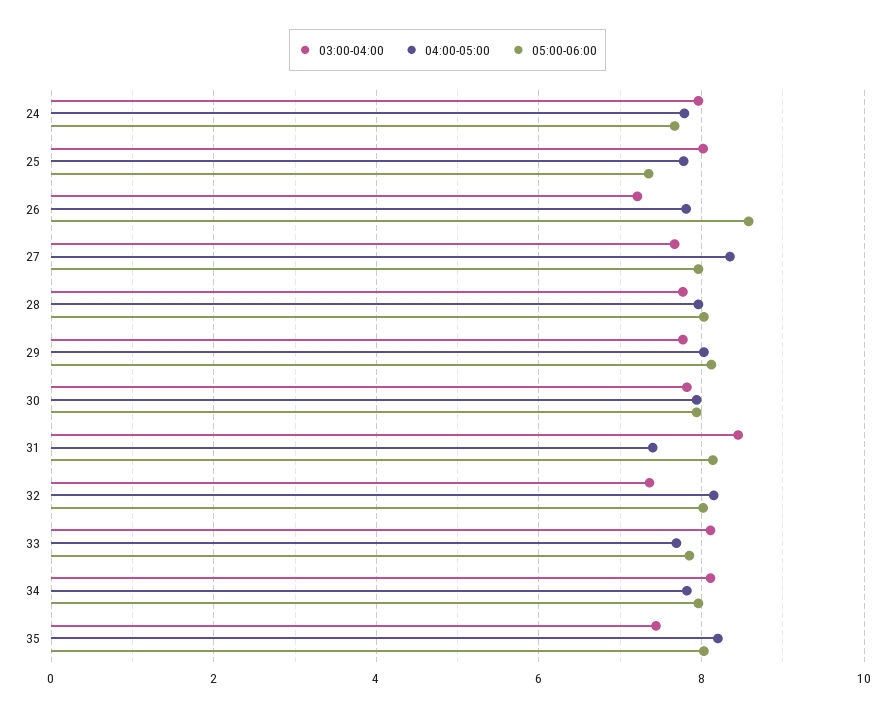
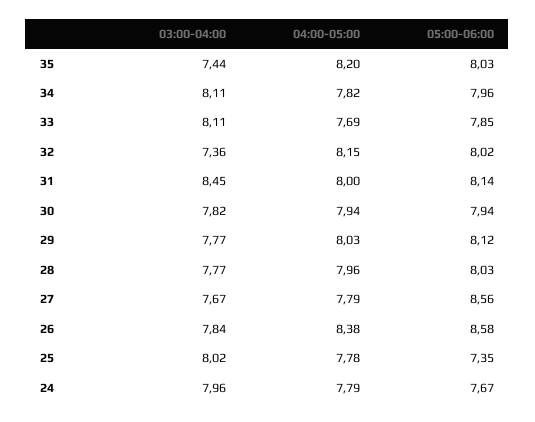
  {
    "03:00-04:00": {
      "24": 7.96,
      "25": 8.02,
-     "26": 7.2,
+     "26": 7.84,
      "27": 7.67,
      "28": 7.77,
      "29": 7.77,
      "30": 7.82,
      "31": 8.45,
      "32": 7.36,
      "33": 8.11,
      "34": 8.11,
      "35": 7.44
    },
    "04:00-05:00": {
      "24": 7.79,
      "25": 7.78,
-     "26": 7.8,
+     "26": 8.38,
-     "27": 8.4,
+     "27": 7.79,
      "28": 7.96,
      "29": 8.03,
      "30": 7.94,
-     "31": 7.4,
+     "31": 8,
      "32": 8.15,
      "33": 7.69,
      "34": 7.82,
      "35": 8.2
    },
    "05:00-06:00": {
      "24": 7.67,
      "25": 7.35,
      "26": 8.58,
-     "27": 8,
+     "27": 8.56,
      "28": 8.03,
      "29": 8.12,
      "30": 7.94,
      "31": 8.14,
      "32": 8.02,
      "33": 7.85,
      "34": 7.96,
      "35": 8.03
    }
  }

